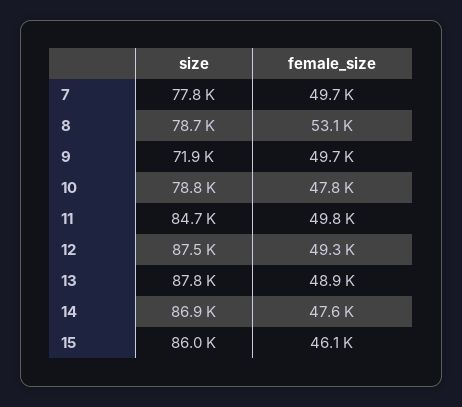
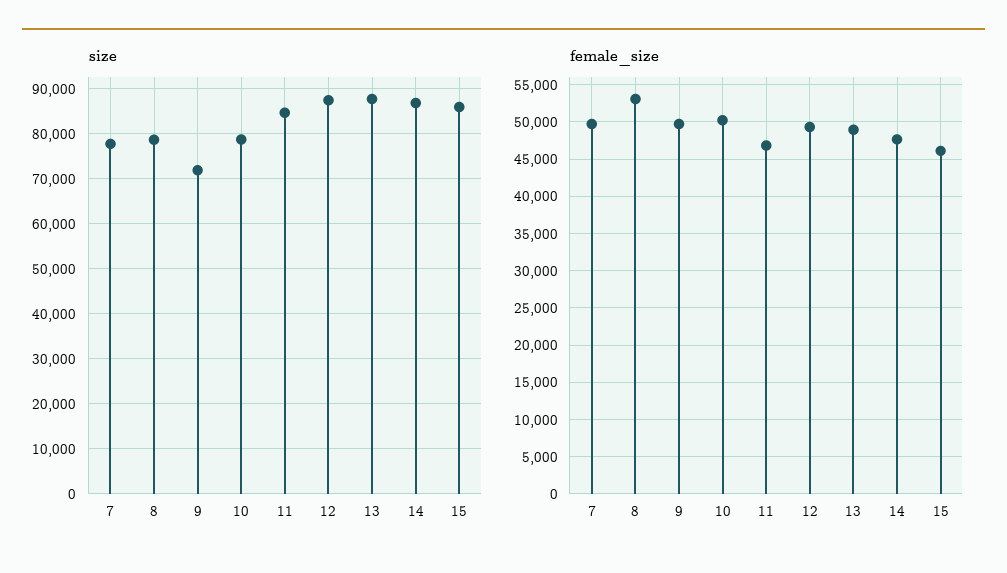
  {
    "size": {
      "7": 77800,
      "8": 78700,
      "9": 71900,
      "10": 78800,
      "11": 84700,
      "12": 87500,
      "13": 87800,
      "14": 86900,
      "15": 86000
    },
    "female_size": {
      "7": 49700,
      "8": 53100,
      "9": 49700,
-     "10": 47800,
+     "10": 50000,
-     "11": 49800,
+     "11": 47000,
      "12": 49300,
      "13": 48900,
      "14": 47600,
      "15": 46100
    }
  }

